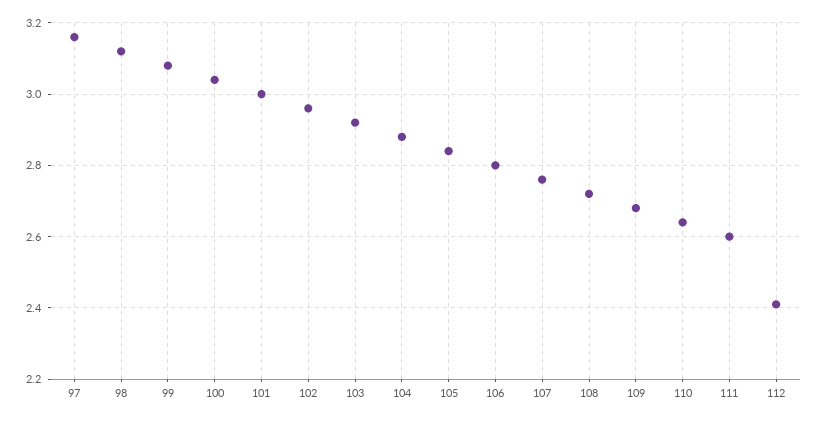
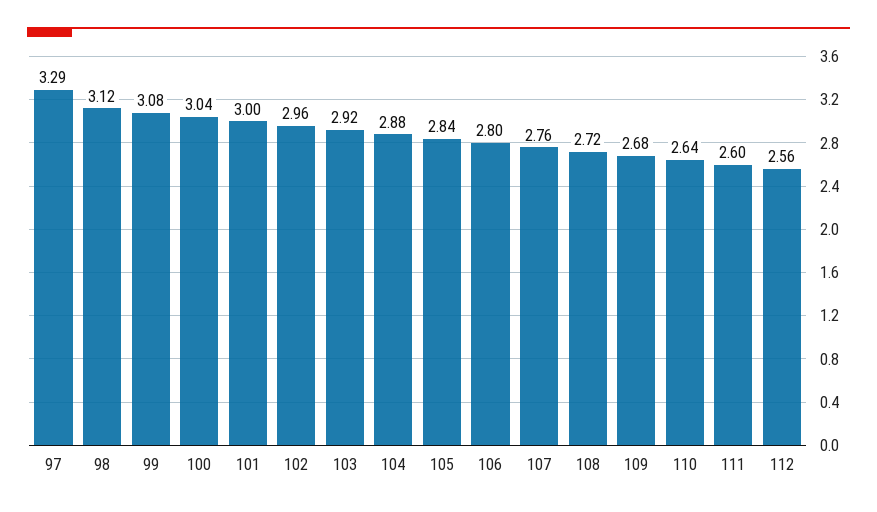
  {
-   "97": 3.15,
+   "97": 3.29,
    "98": 3.12,
    "99": 3.08,
    "100": 3.04,
    "101": 3,
    "102": 2.96,
    "103": 2.92,
    "104": 2.88,
    "105": 2.84,
    "106": 2.8,
    "107": 2.76,
    "108": 2.72,
    "109": 2.68,
    "110": 2.64,
    "111": 2.6,
-   "112": 2.4
+   "112": 2.56
  }

